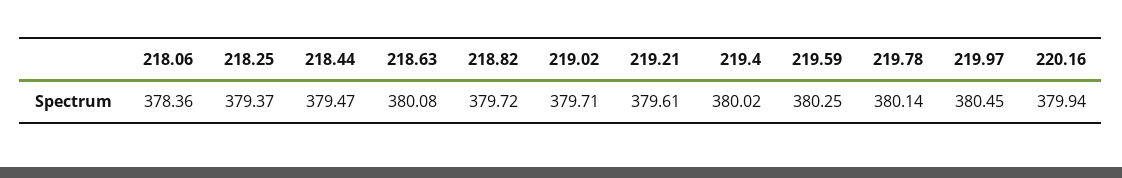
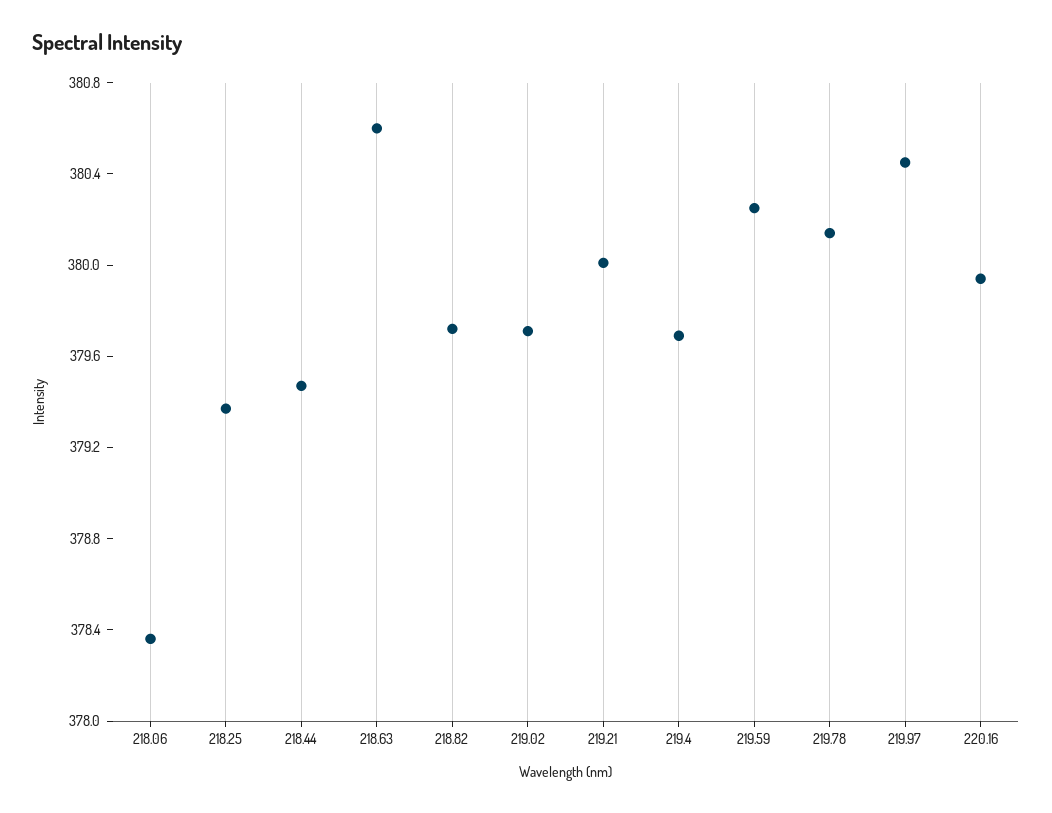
  {
    "218.06": 378.36,
    "218.25": 379.37,
    "218.44": 379.47,
-   "218.63": 380.08,
+   "218.63": 380.6,
    "218.82": 379.72,
    "219.02": 379.71,
-   "219.21": 379.61,
+   "219.21": 380,
-   "219.4": 380.02,
+   "219.4": 379.7,
    "219.59": 380.25,
    "219.78": 380.14,
    "219.97": 380.45,
    "220.16": 379.94
  }

